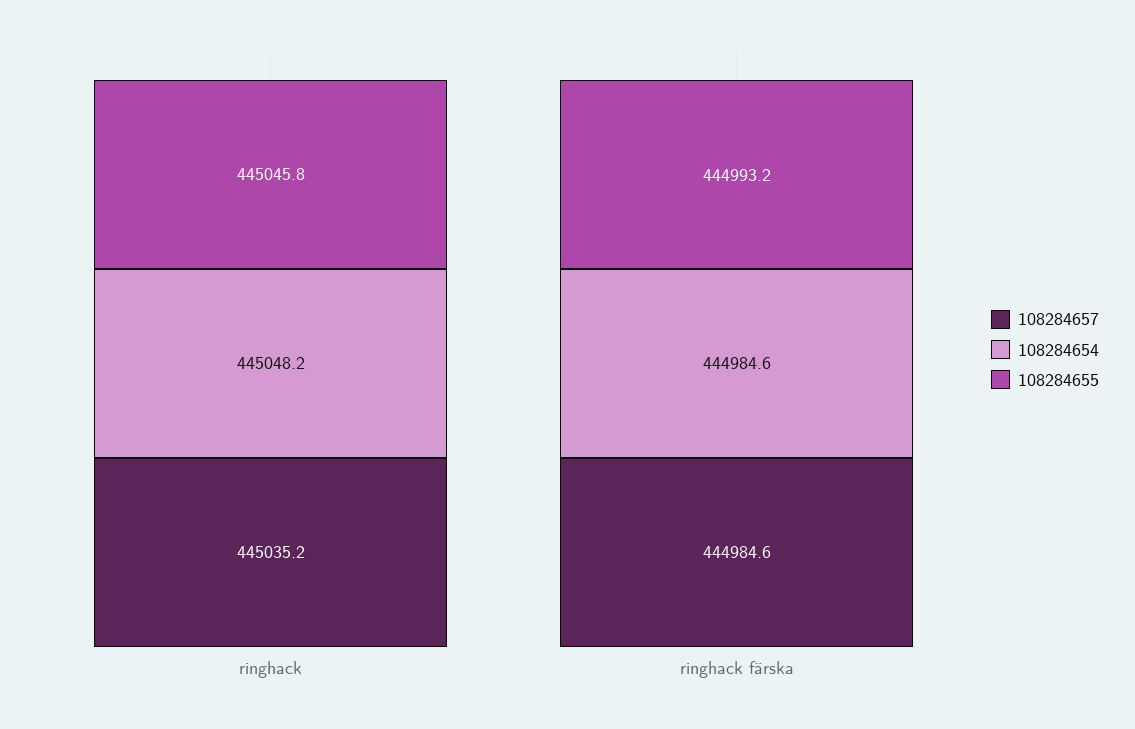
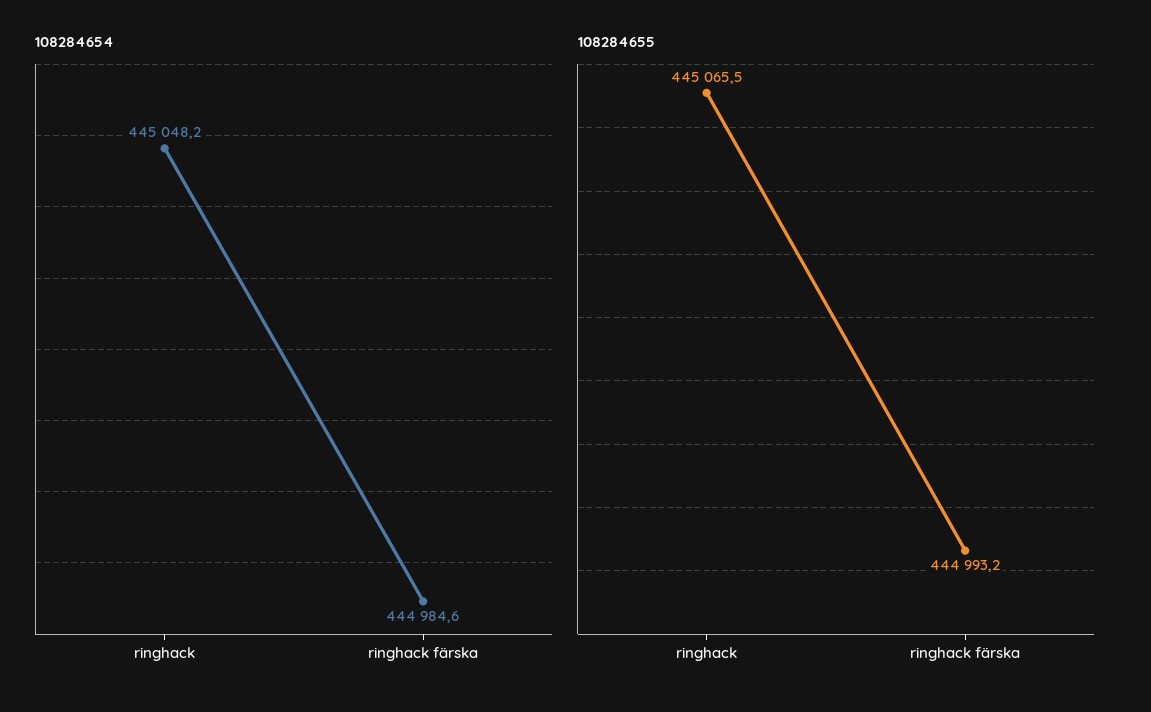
  {
-   "108284657": {
-     "ringhack": 445035.2,
-     "ringhack färska": 444984.6
-   },
    "108284654": {
      "ringhack": 445048.2,
      "ringhack färska": 444984.6
    },
    "108284655": {
-     "ringhack": 445045.8,
+     "ringhack": 445065.5,
      "ringhack färska": 444993.2
    }
  }

